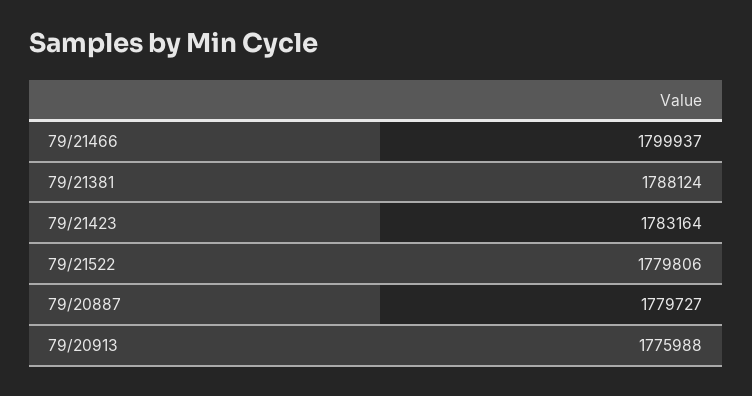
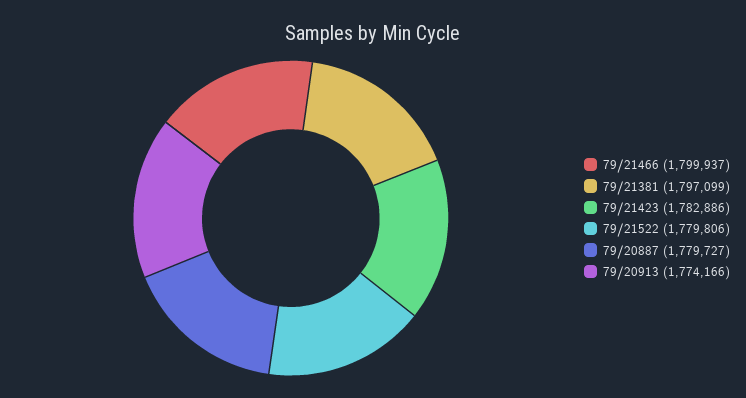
  {
    "79/21466": 1799937,
-   "79/21381": 1788124,
+   "79/21381": 1797099,
-   "79/21423": 1783164,
+   "79/21423": 1782886,
    "79/21522": 1779806,
    "79/20887": 1779727,
-   "79/20913": 1775988
+   "79/20913": 1774166
  }

